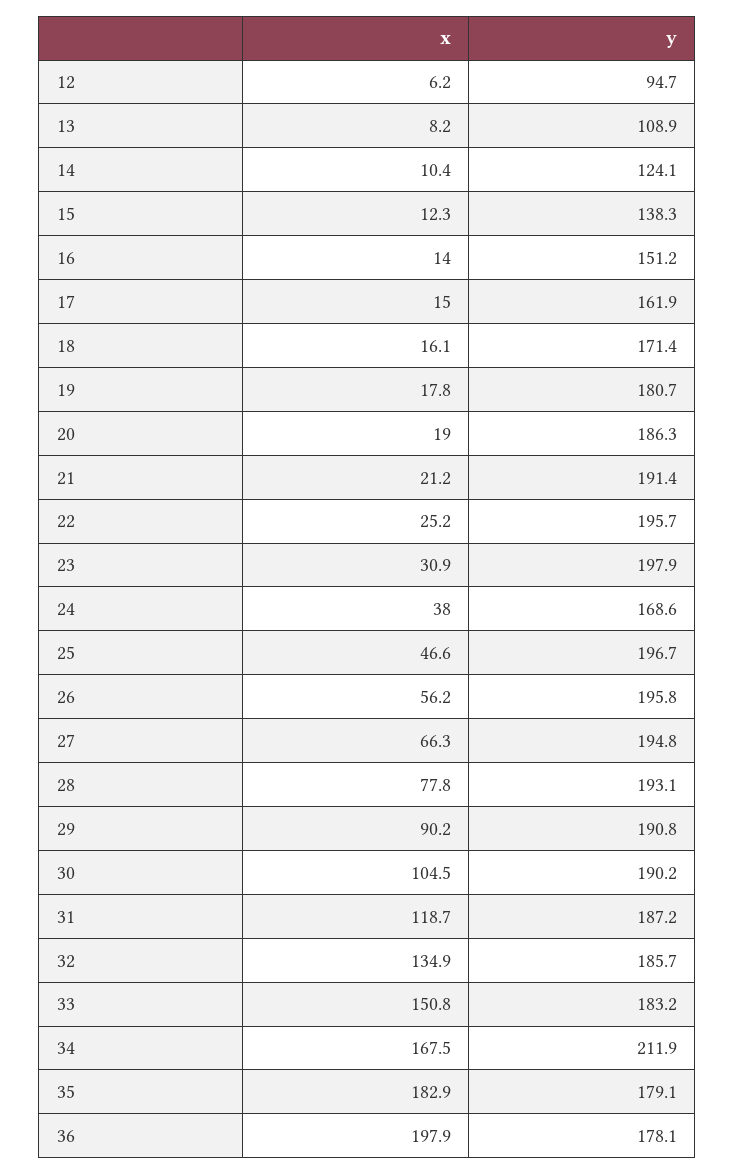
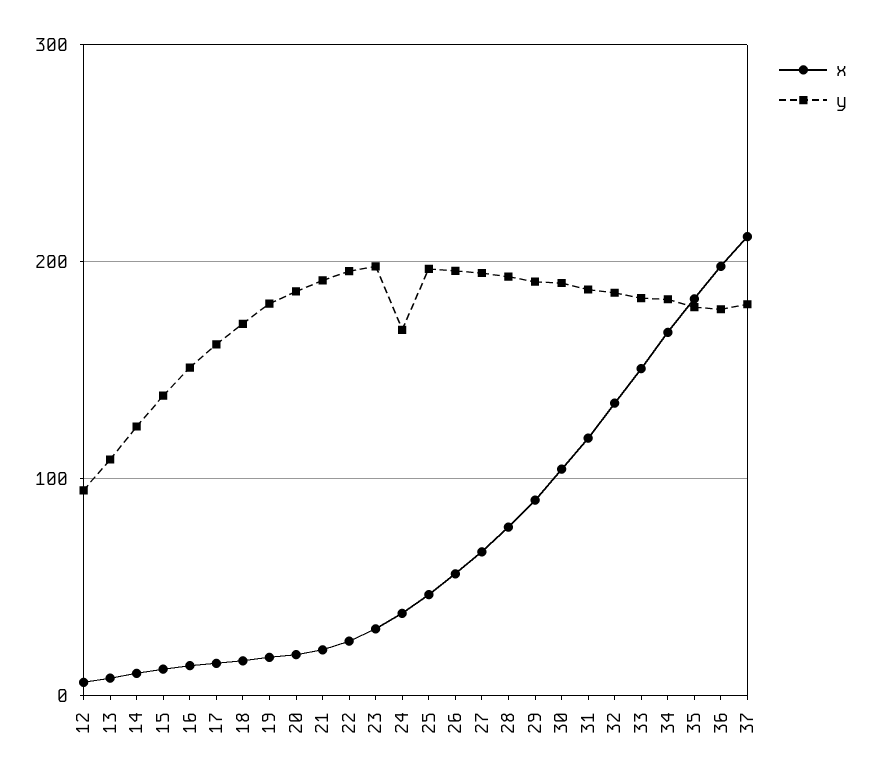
  {
    "x": {
      "12": 6.2,
      "13": 8.2,
      "14": 10.4,
      "15": 12.3,
      "16": 14,
      "17": 15,
      "18": 16.1,
      "19": 17.8,
      "20": 19,
      "21": 21.2,
      "22": 25.2,
      "23": 30.9,
      "24": 38,
      "25": 46.6,
      "26": 56.2,
      "27": 66.3,
      "28": 77.8,
      "29": 90.2,
      "30": 104.5,
      "31": 118.7,
      "32": 134.9,
      "33": 150.8,
      "34": 167.5,
      "35": 182.9,
-     "36": 197.9
+     "36": 197.9,
+     "37": 210
    },
    "y": {
      "12": 94.7,
      "13": 108.9,
      "14": 124.1,
      "15": 138.3,
      "16": 151.2,
      "17": 161.9,
      "18": 171.4,
      "19": 180.7,
      "20": 186.3,
      "21": 191.4,
      "22": 195.7,
      "23": 197.9,
      "24": 168.6,
      "25": 196.7,
      "26": 195.8,
      "27": 194.8,
      "28": 193.1,
      "29": 190.8,
      "30": 190.2,
      "31": 187.2,
      "32": 185.7,
      "33": 183.2,
-     "34": 211.9,
+     "34": 180,
      "35": 179.1,
-     "36": 178.1
+     "36": 178.1,
+     "37": 180
    }
  }

